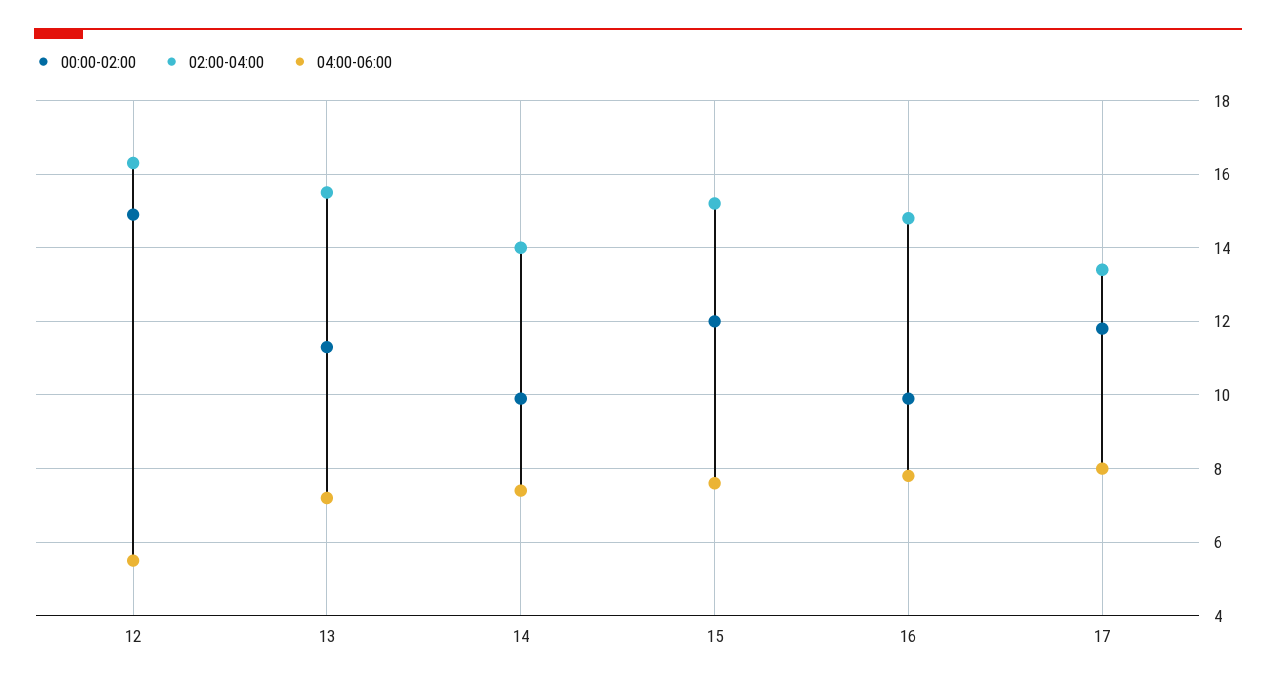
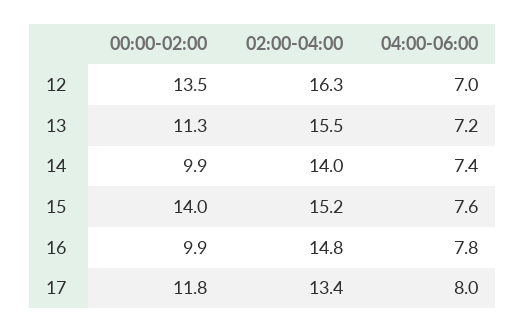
  {
    "00:00-02:00": {
-     "12": 15,
+     "12": 13.5,
      "13": 11.3,
      "14": 9.9,
-     "15": 12,
+     "15": 14,
      "16": 9.9,
      "17": 11.8
    },
    "02:00-04:00": {
      "12": 16.3,
      "13": 15.5,
      "14": 14,
      "15": 15.2,
      "16": 14.8,
      "17": 13.4
    },
    "04:00-06:00": {
-     "12": 5.5,
+     "12": 7,
      "13": 7.2,
      "14": 7.4,
      "15": 7.6,
      "16": 7.8,
      "17": 8
    }
  }

